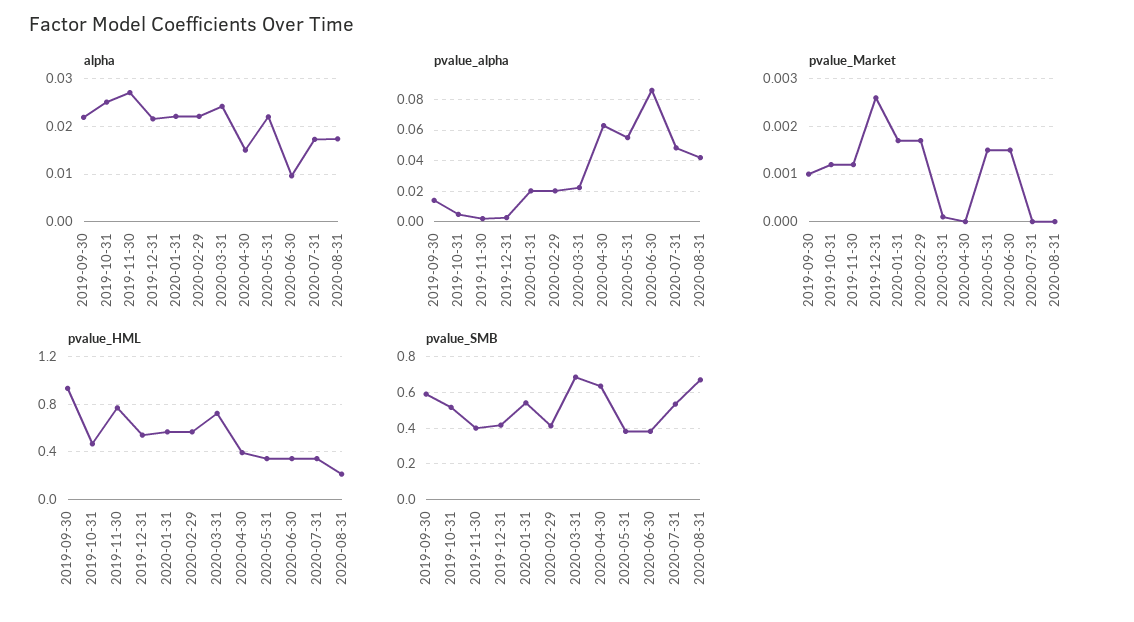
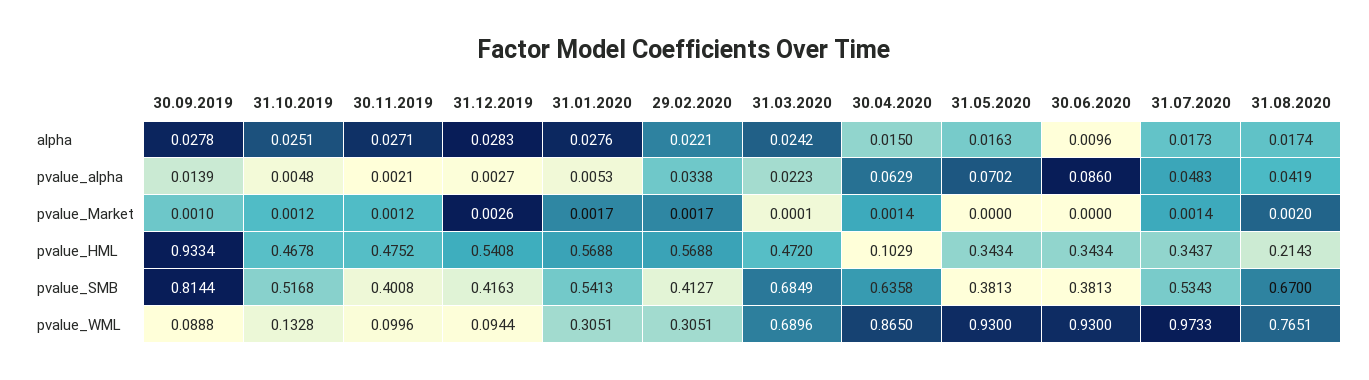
  {
    "alpha": {
-     "2019-09-30": 0.022,
+     "2019-09-30": 0.0278,
      "2019-10-31": 0.0251,
      "2019-11-30": 0.0271,
-     "2019-12-31": 0.022,
+     "2019-12-31": 0.0283,
-     "2020-01-31": 0.022,
+     "2020-01-31": 0.0276,
      "2020-02-29": 0.0221,
      "2020-03-31": 0.0242,
      "2020-04-30": 0.015,
-     "2020-05-31": 0.022,
+     "2020-05-31": 0.0163,
      "2020-06-30": 0.0096,
      "2020-07-31": 0.0173,
      "2020-08-31": 0.0174
    },
    "pvalue_alpha": {
      "2019-09-30": 0.0139,
      "2019-10-31": 0.0048,
      "2019-11-30": 0.0021,
      "2019-12-31": 0.0027,
-     "2020-01-31": 0.02,
+     "2020-01-31": 0.0053,
-     "2020-02-29": 0.02,
+     "2020-02-29": 0.0338,
      "2020-03-31": 0.0223,
      "2020-04-30": 0.0629,
-     "2020-05-31": 0.055,
+     "2020-05-31": 0.0702,
      "2020-06-30": 0.086,
      "2020-07-31": 0.0483,
      "2020-08-31": 0.0419
    },
    "pvalue_Market": {
      "2019-09-30": 0.001,
      "2019-10-31": 0.0012,
      "2019-11-30": 0.0012,
      "2019-12-31": 0.0026,
      "2020-01-31": 0.0017,
      "2020-02-29": 0.0017,
      "2020-03-31": 0.0001,
-     "2020-04-30": 0,
+     "2020-04-30": 0.0014,
-     "2020-05-31": 0.0015,
+     "2020-05-31": 0,
-     "2020-06-30": 0.0015,
+     "2020-06-30": 0,
-     "2020-07-31": 0,
+     "2020-07-31": 0.0014,
-     "2020-08-31": 0
+     "2020-08-31": 0.002
    },
    "pvalue_HML": {
      "2019-09-30": 0.9334,
      "2019-10-31": 0.4678,
-     "2019-11-30": 0.8,
+     "2019-11-30": 0.4752,
      "2019-12-31": 0.5408,
      "2020-01-31": 0.5688,
      "2020-02-29": 0.5688,
-     "2020-03-31": 0.7,
+     "2020-03-31": 0.472,
-     "2020-04-30": 0.4,
+     "2020-04-30": 0.1029,
      "2020-05-31": 0.3434,
      "2020-06-30": 0.3434,
      "2020-07-31": 0.3437,
      "2020-08-31": 0.2143
    },
    "pvalue_SMB": {
-     "2019-09-30": 0.6,
+     "2019-09-30": 0.8144,
      "2019-10-31": 0.5168,
      "2019-11-30": 0.4008,
      "2019-12-31": 0.4163,
      "2020-01-31": 0.5413,
      "2020-02-29": 0.4127,
      "2020-03-31": 0.6849,
      "2020-04-30": 0.6358,
      "2020-05-31": 0.3813,
      "2020-06-30": 0.3813,
      "2020-07-31": 0.5343,
      "2020-08-31": 0.67
-   }
+   },
+   "pvalue_WML": {
+     "2019-09-30": 0.0888,
+     "2019-10-31": 0.1328,
+     "2019-11-30": 0.0996,
+     "2019-12-31": 0.0944,
+     "2020-01-31": 0.3051,
+     "2020-02-29": 0.3051,
+     "2020-03-31": 0.6896,
+     "2020-04-30": 0.865,
+     "2020-05-31": 0.93,
+     "2020-06-30": 0.93,
+     "2020-07-31": 0.9733,
+     "2020-08-31": 0.7651
+   }
  }

